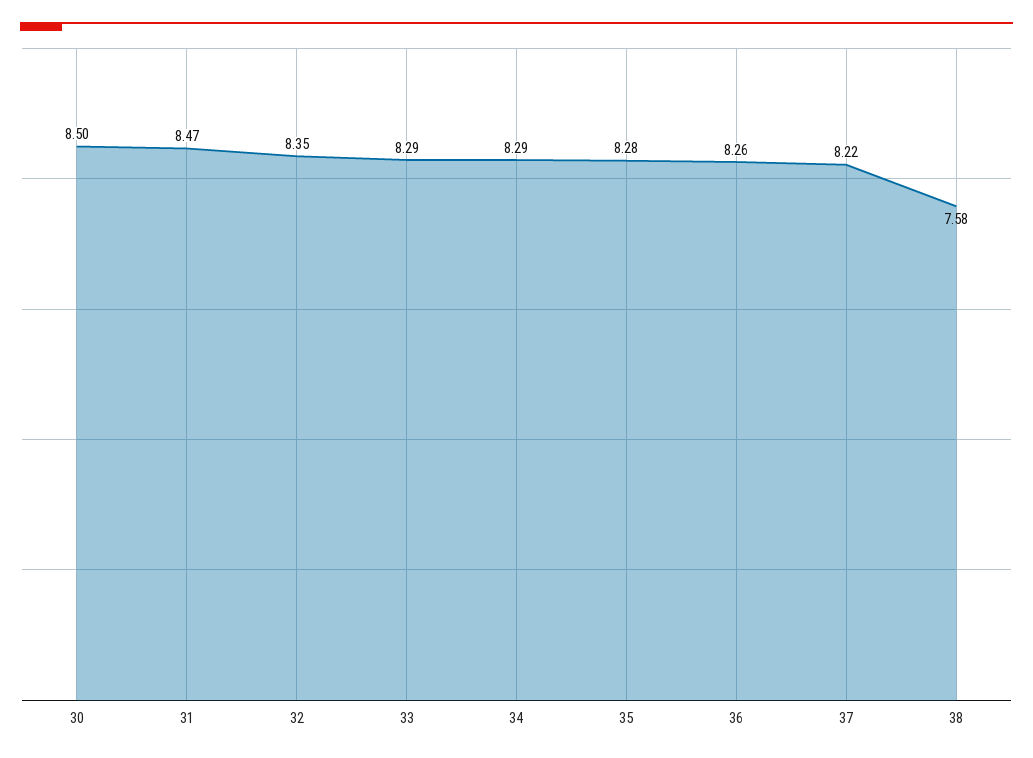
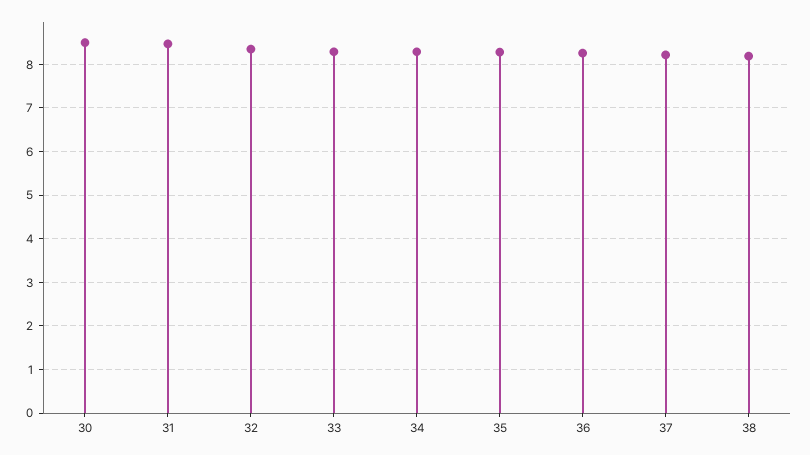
  {
    "30": 8.5,
    "31": 8.47,
    "32": 8.35,
    "33": 8.29,
    "34": 8.29,
    "35": 8.28,
    "36": 8.26,
    "37": 8.22,
-   "38": 7.58
+   "38": 8.2
  }

